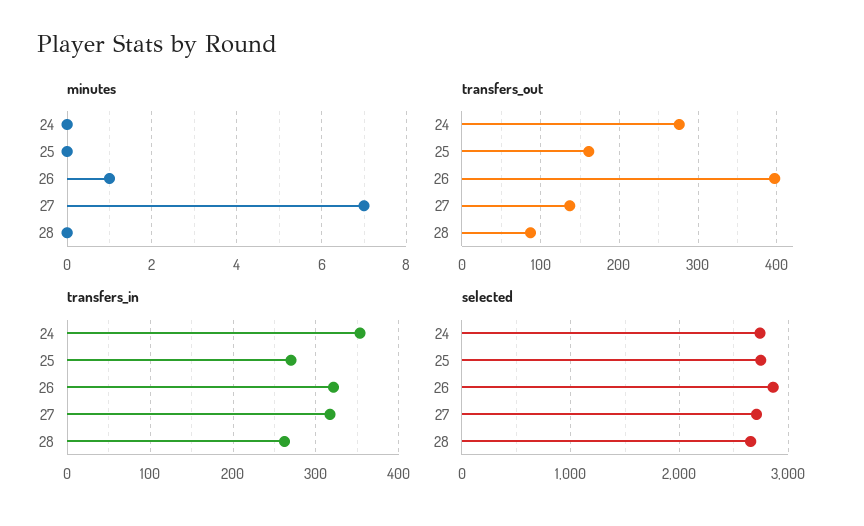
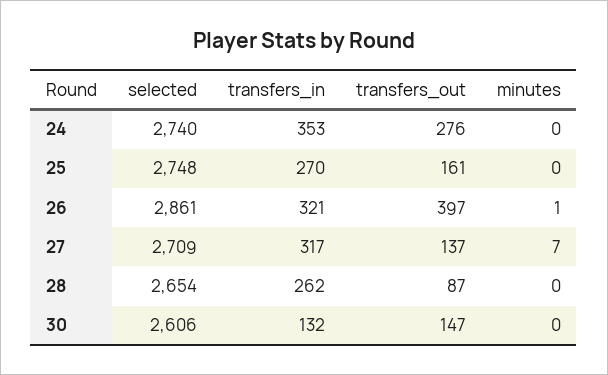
  {
    "minutes": {
      "24": 0,
      "25": 0,
      "26": 1,
      "27": 7,
-     "28": 0
+     "28": 0,
+     "30": 0
    },
    "transfers_out": {
      "24": 276,
      "25": 161,
      "26": 397,
      "27": 137,
-     "28": 87
+     "28": 87,
+     "30": 147
    },
    "transfers_in": {
      "24": 353,
      "25": 270,
      "26": 321,
      "27": 317,
-     "28": 262
+     "28": 262,
+     "30": 132
    },
    "selected": {
      "24": 2740,
      "25": 2748,
      "26": 2861,
      "27": 2709,
-     "28": 2654
+     "28": 2654,
+     "30": 2606
    }
  }

